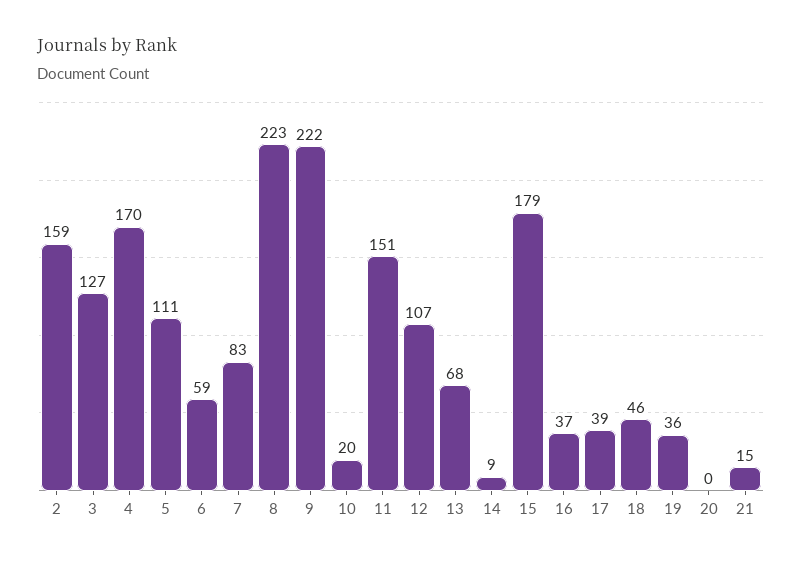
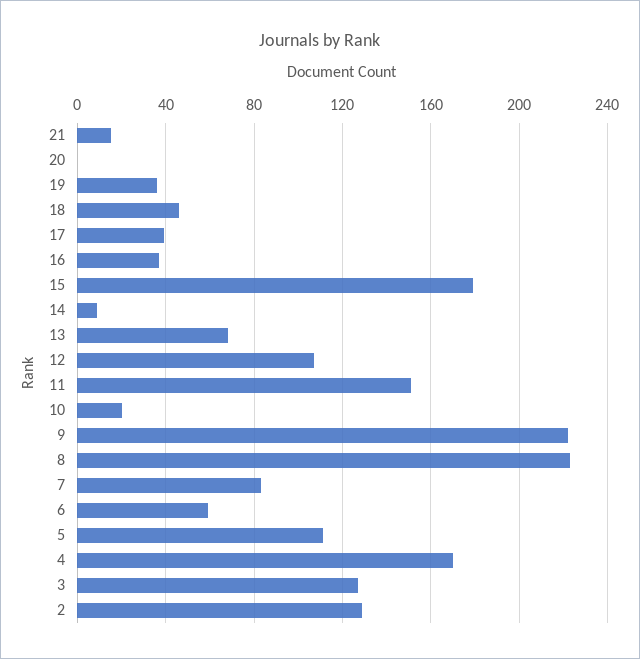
  {
-   "2": 159,
+   "2": 130,
    "3": 127,
    "4": 170,
    "5": 111,
    "6": 59,
    "7": 83,
    "8": 223,
    "9": 222,
    "10": 20,
    "11": 151,
    "12": 107,
    "13": 68,
    "14": 9,
    "15": 179,
    "16": 37,
    "17": 39,
    "18": 46,
    "19": 36,
    "20": 0,
    "21": 15
  }

